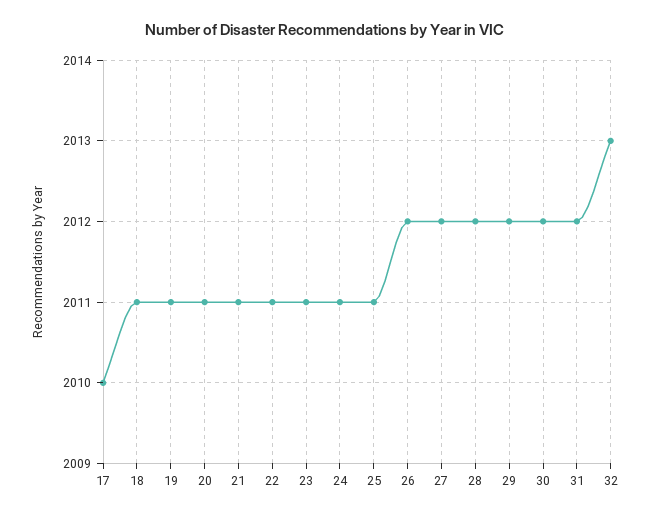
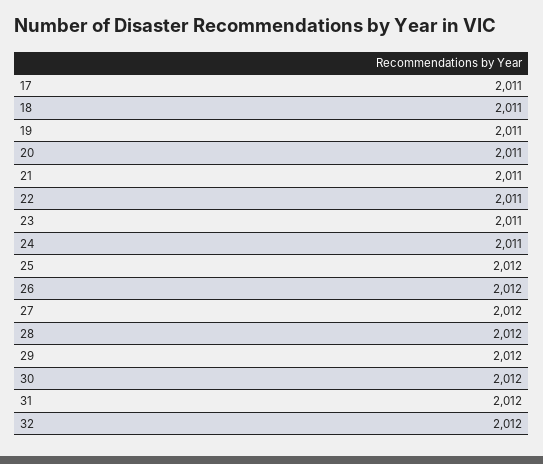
  {
-   "17": 2010,
+   "17": 2011,
    "18": 2011,
    "19": 2011,
    "20": 2011,
    "21": 2011,
    "22": 2011,
    "23": 2011,
    "24": 2011,
-   "25": 2011,
+   "25": 2012,
    "26": 2012,
    "27": 2012,
    "28": 2012,
    "29": 2012,
    "30": 2012,
    "31": 2012,
-   "32": 2013
+   "32": 2012
  }

